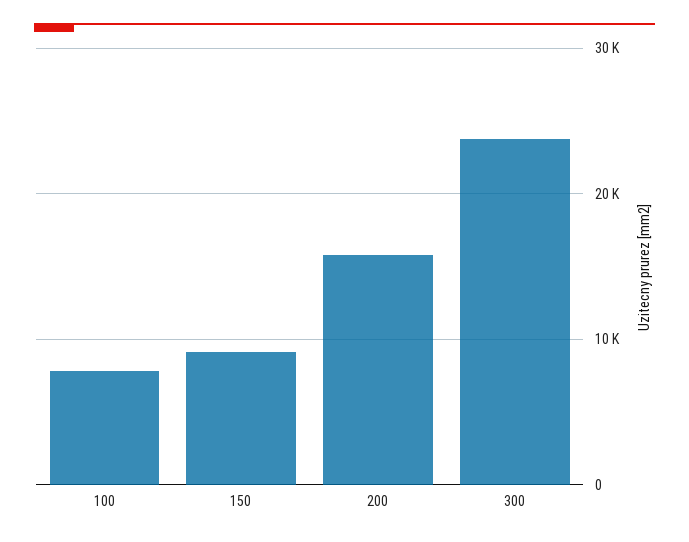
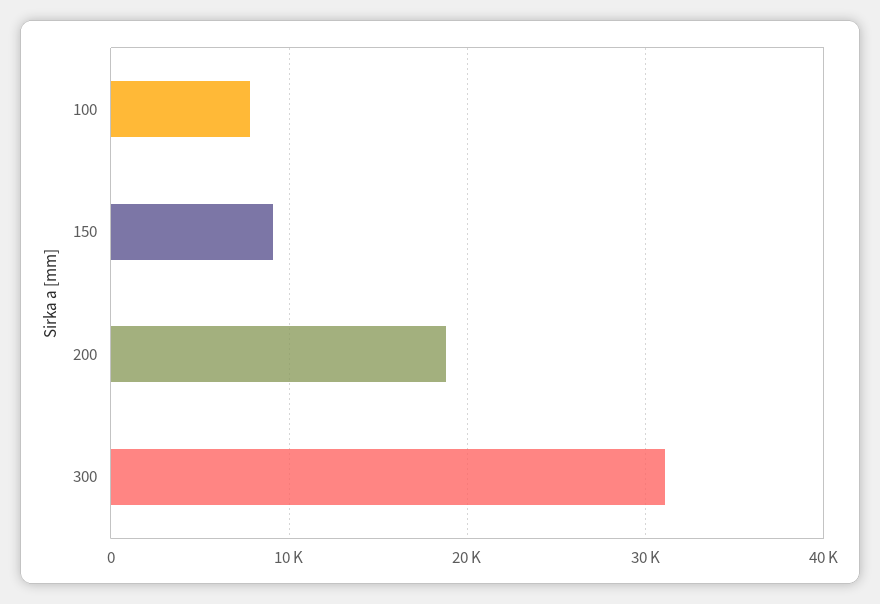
  {
    "100": 8000,
    "150": 9000,
-   "200": 16000,
+   "200": 19000,
-   "300": 24000
+   "300": 31000
  }

